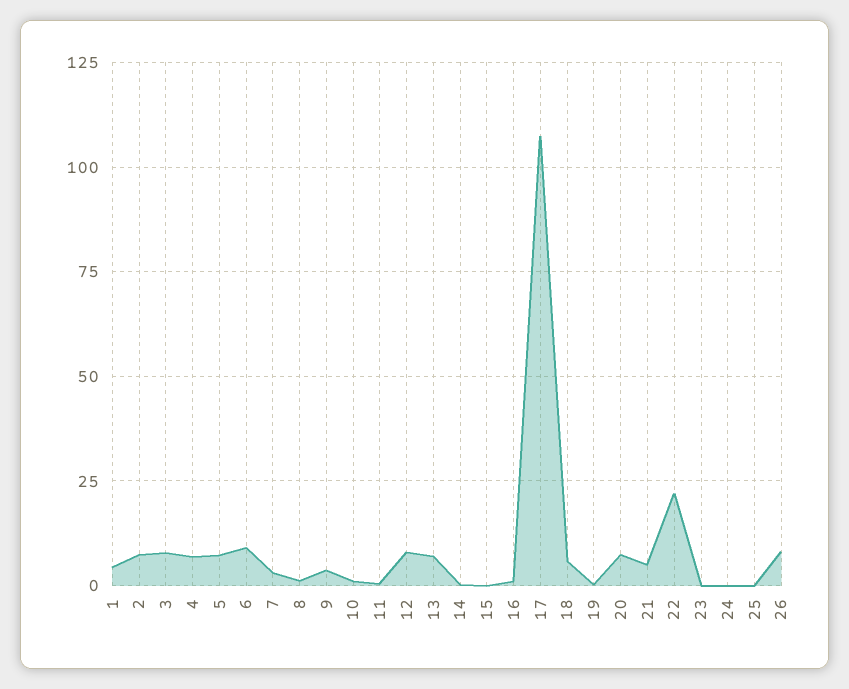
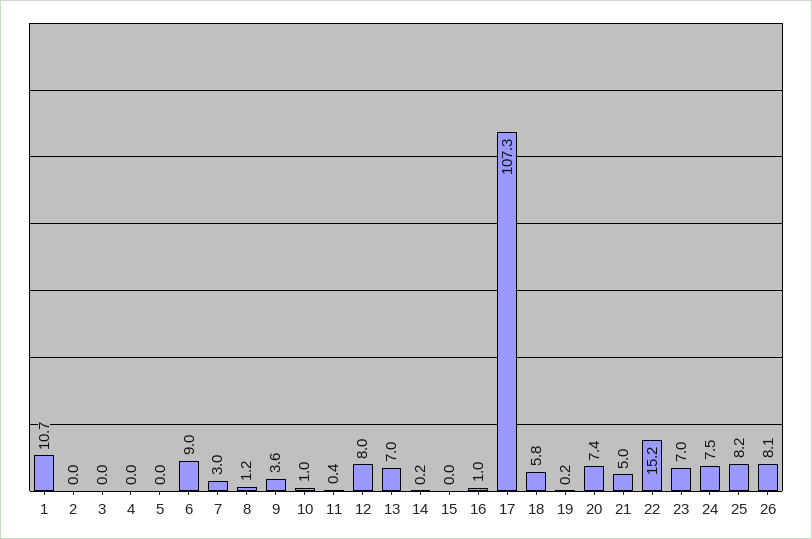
  {
-   "1": 5,
+   "1": 10.7,
-   "2": 7.5,
+   "2": 0,
-   "3": 7.5,
+   "3": 0,
-   "4": 7.5,
+   "4": 0,
-   "5": 7.5,
+   "5": 0,
    "6": 9,
    "7": 3,
    "8": 1.2,
    "9": 3.6,
    "10": 1,
    "11": 0.4,
    "12": 8,
    "13": 7,
    "14": 0.2,
    "15": 0,
    "16": 1,
    "17": 107.3,
    "18": 5.8,
    "19": 0.2,
    "20": 7.4,
    "21": 5,
-   "22": 22.5,
+   "22": 15.2,
-   "23": 0,
+   "23": 7,
-   "24": 0,
+   "24": 7.5,
-   "25": 0,
+   "25": 8.2,
    "26": 8.1
  }

